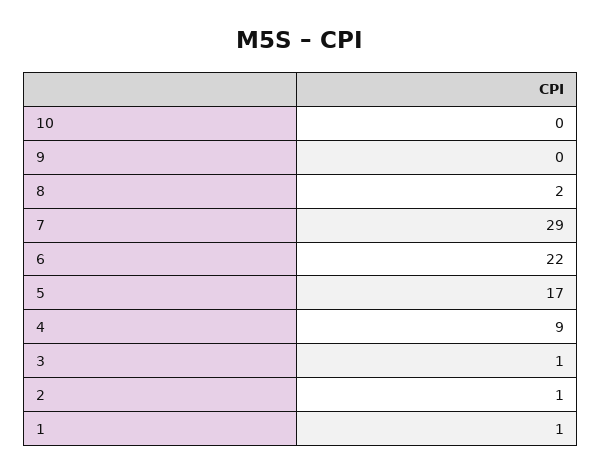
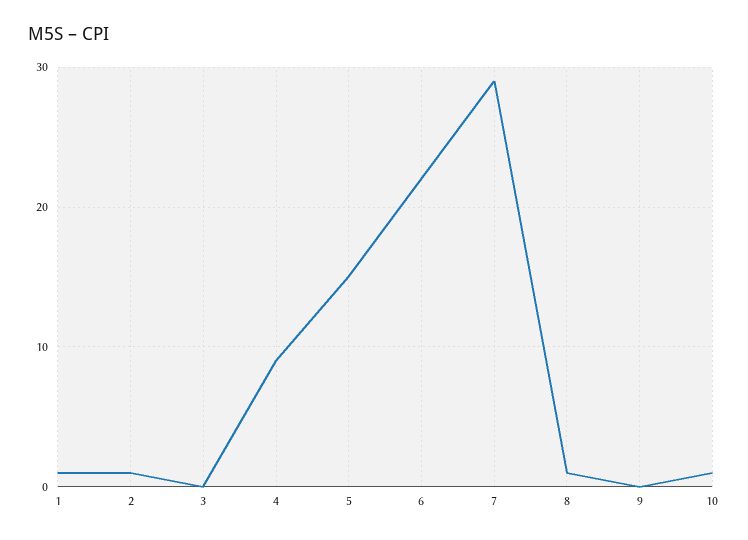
  {
-   "10": 0,
+   "10": 1,
    "9": 0,
-   "8": 2,
+   "8": 1,
    "7": 29,
    "6": 22,
-   "5": 17,
+   "5": 15,
    "4": 9,
-   "3": 1,
+   "3": 0,
    "2": 1,
    "1": 1
  }

